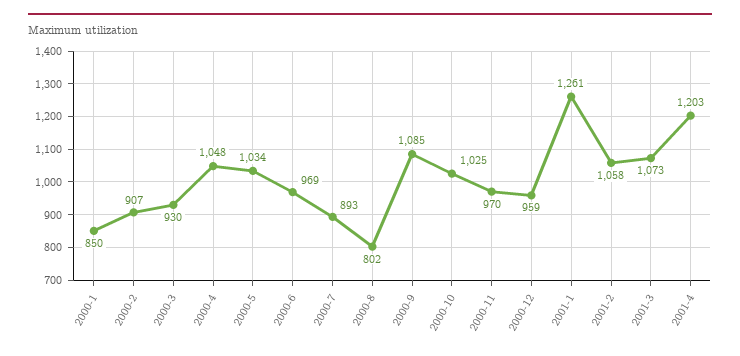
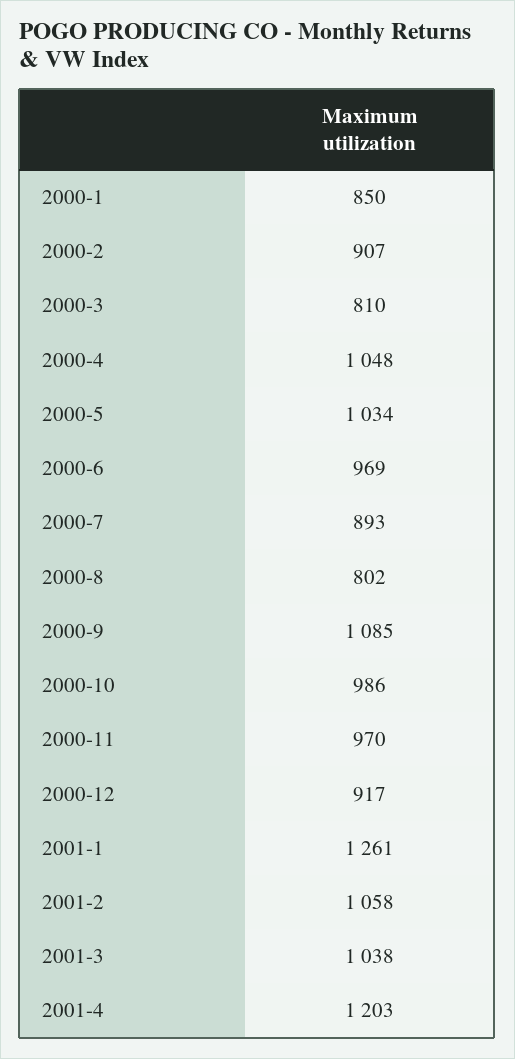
  {
    "2000-1": 850,
    "2000-2": 907,
-   "2000-3": 930,
+   "2000-3": 810,
    "2000-4": 1048,
    "2000-5": 1034,
    "2000-6": 969,
    "2000-7": 893,
    "2000-8": 802,
    "2000-9": 1085,
-   "2000-10": 1025,
+   "2000-10": 986,
    "2000-11": 970,
-   "2000-12": 959,
+   "2000-12": 917,
    "2001-1": 1261,
    "2001-2": 1058,
-   "2001-3": 1073,
+   "2001-3": 1038,
    "2001-4": 1203
  }

